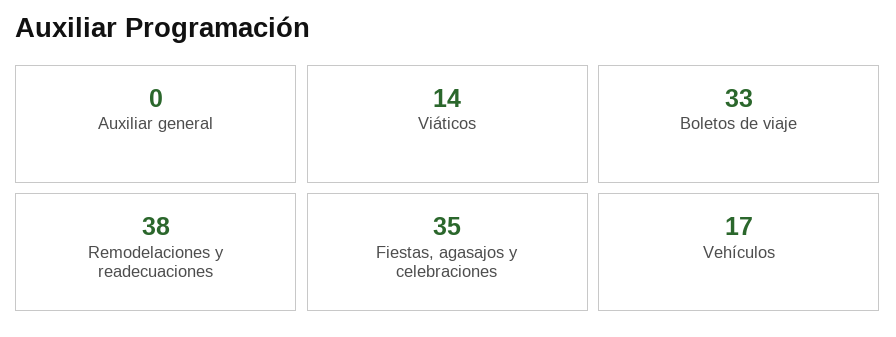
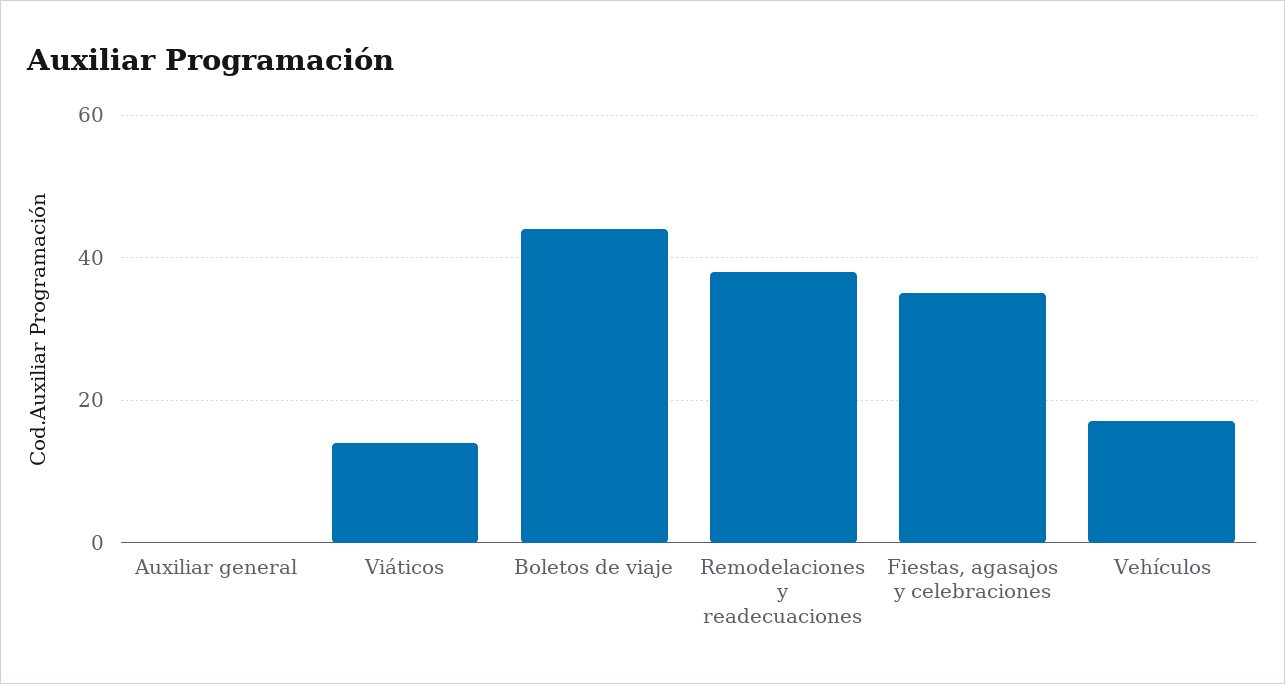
  {
    "Auxiliar general": 0,
    "Viáticos": 14,
-   "Boletos de viaje": 33,
+   "Boletos de viaje": 45,
    "Remodelaciones y readecuaciones": 38,
    "Fiestas, agasajos y celebraciones": 35,
    "Vehículos": 17
  }

